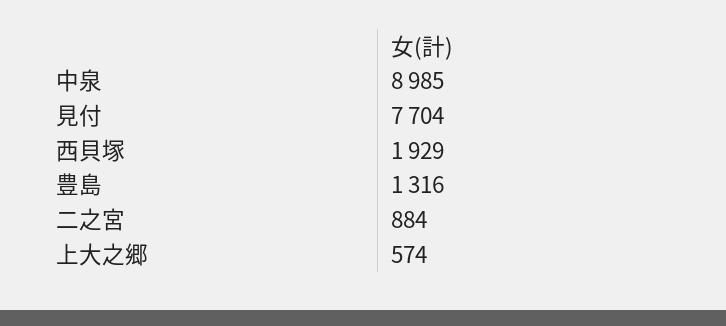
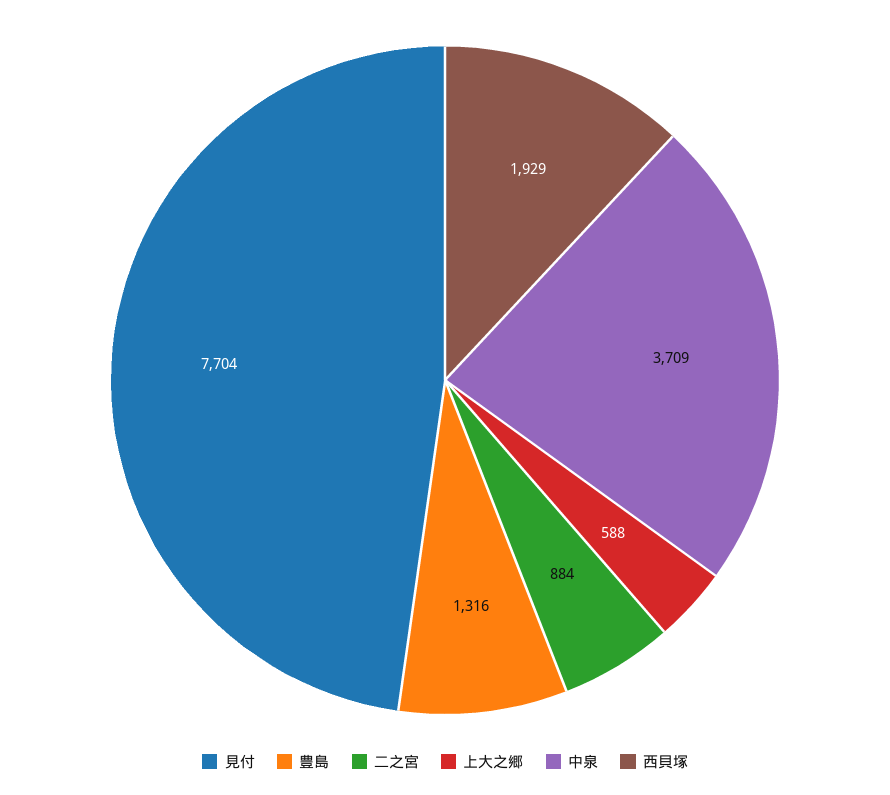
  {
-   "中泉": 8985,
+   "中泉": 3709,
    "見付": 7704,
    "西貝塚": 1929,
    "豊島": 1316,
    "二之宮": 884,
-   "上大之郷": 574
+   "上大之郷": 588
  }

